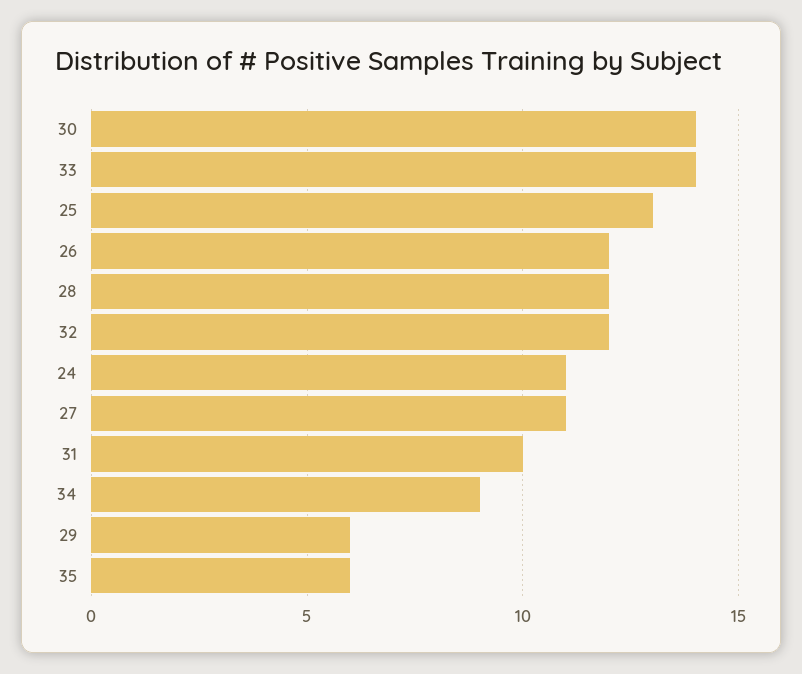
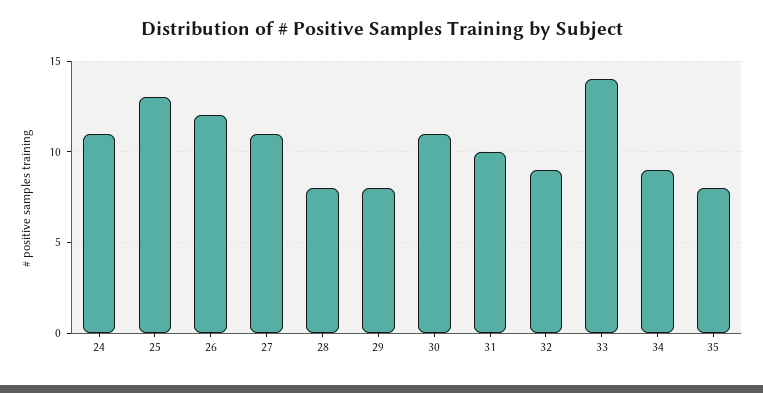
  {
-   "30": 14,
+   "30": 11,
    "33": 14,
    "25": 13,
    "26": 12,
-   "28": 12,
+   "28": 8,
-   "32": 12,
+   "32": 9,
    "24": 11,
    "27": 11,
    "31": 10,
    "34": 9,
-   "29": 6,
+   "29": 8,
-   "35": 6
+   "35": 8
  }

